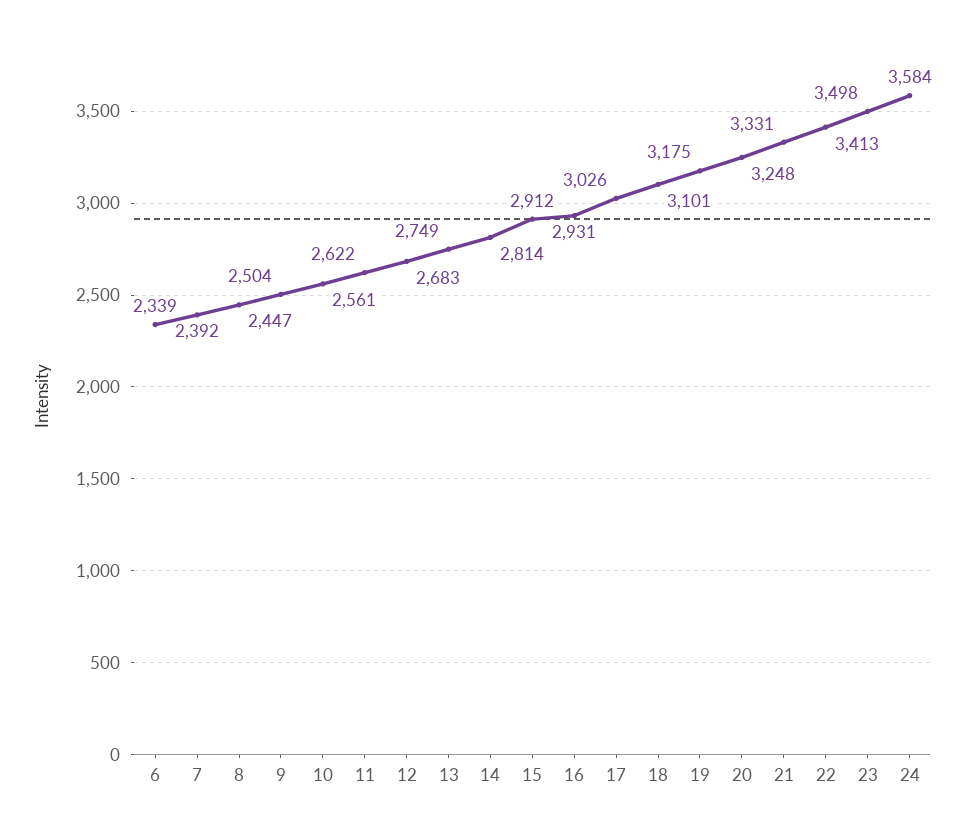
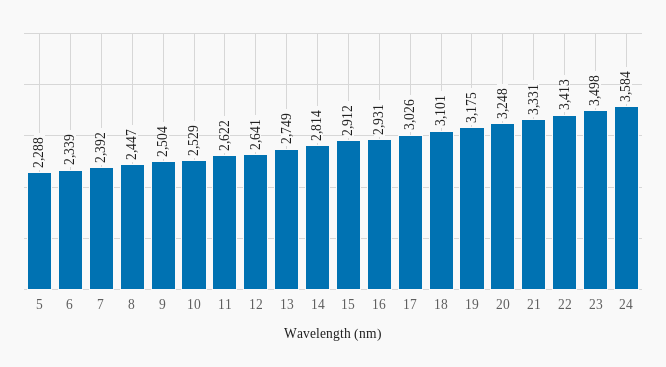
  {
    "6": 2339,
    "7": 2392,
    "8": 2447,
    "9": 2504,
-   "10": 2561,
+   "10": 2529,
    "11": 2622,
-   "12": 2683,
+   "12": 2641,
    "13": 2749,
    "14": 2814,
    "15": 2912,
    "16": 2931,
    "17": 3026,
    "18": 3101,
    "19": 3175,
    "20": 3248,
    "21": 3331,
    "22": 3413,
    "23": 3498,
-   "24": 3584
+   "24": 3584,
+   "5": 2288
  }

